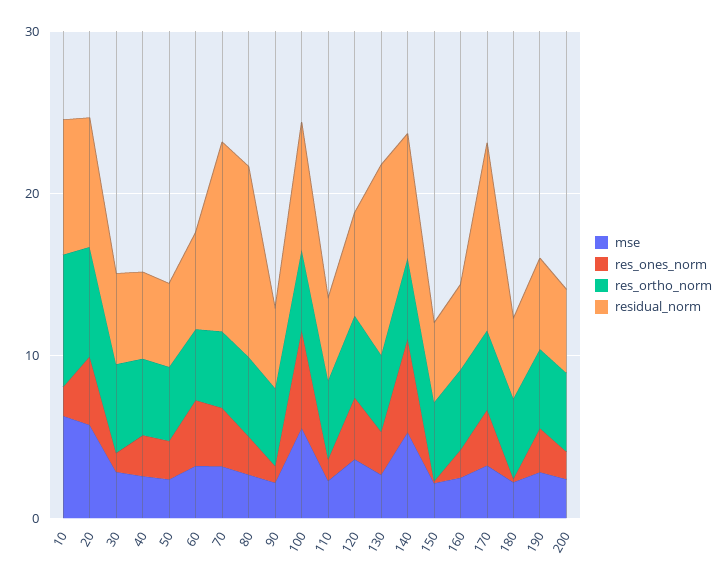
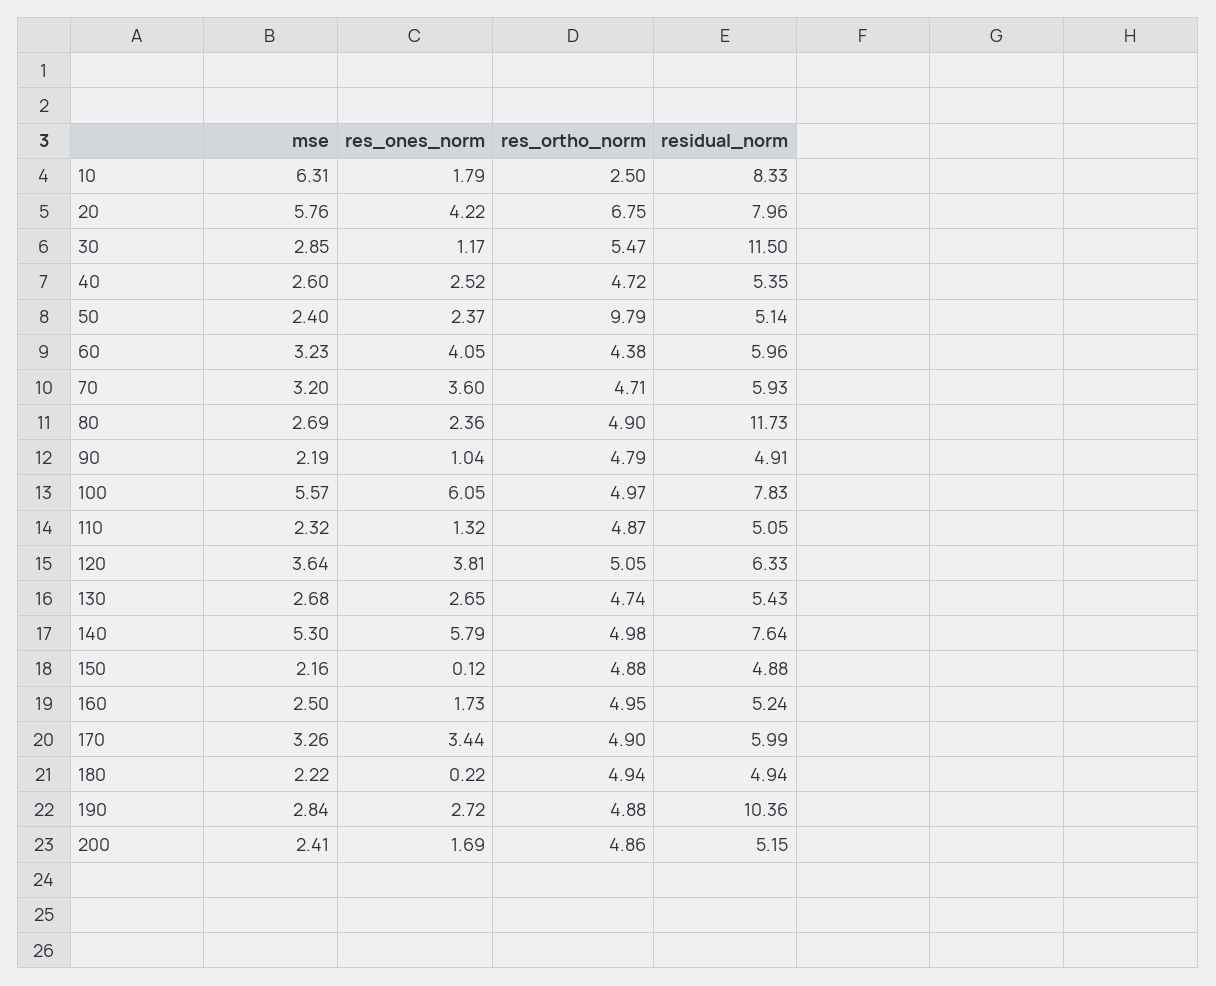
  {
    "mse": {
      "10": 6.31,
      "20": 5.76,
      "30": 2.85,
      "40": 2.6,
      "50": 2.4,
      "60": 3.23,
      "70": 3.2,
      "80": 2.69,
      "90": 2.19,
      "100": 5.57,
      "110": 2.32,
      "120": 3.64,
      "130": 2.68,
      "140": 5.3,
      "150": 2.16,
      "160": 2.5,
      "170": 3.26,
      "180": 2.22,
      "190": 2.84,
      "200": 2.41
    },
    "res_ones_norm": {
      "10": 1.79,
      "20": 4.22,
      "30": 1.17,
      "40": 2.52,
      "50": 2.37,
      "60": 4.05,
      "70": 3.6,
      "80": 2.36,
      "90": 1.04,
      "100": 6.05,
      "110": 1.32,
      "120": 3.81,
      "130": 2.65,
      "140": 5.79,
      "150": 0.12,
      "160": 1.73,
      "170": 3.44,
      "180": 0.22,
      "190": 2.72,
      "200": 1.69
    },
    "res_ortho_norm": {
-     "10": 8,
+     "10": 2.5,
      "20": 6.75,
      "30": 5.47,
      "40": 4.72,
-     "50": 4,
+     "50": 9.79,
      "60": 4.38,
      "70": 4.71,
      "80": 4.9,
      "90": 4.79,
      "100": 4.97,
      "110": 4.87,
      "120": 5.05,
      "130": 4.74,
      "140": 4.98,
      "150": 4.88,
      "160": 4.95,
      "170": 4.9,
      "180": 4.94,
      "190": 4.88,
      "200": 4.86
    },
    "residual_norm": {
      "10": 8.33,
      "20": 7.96,
-     "30": 6,
+     "30": 11.5,
      "40": 5.35,
      "50": 5.14,
      "60": 5.96,
-     "70": 12,
+     "70": 5.93,
      "80": 11.73,
      "90": 4.91,
      "100": 7.83,
      "110": 5.05,
      "120": 6.33,
-     "130": 12,
+     "130": 5.43,
      "140": 7.64,
      "150": 4.88,
      "160": 5.24,
-     "170": 12,
+     "170": 5.99,
      "180": 4.94,
-     "190": 6,
+     "190": 10.36,
      "200": 5.15
    }
  }

